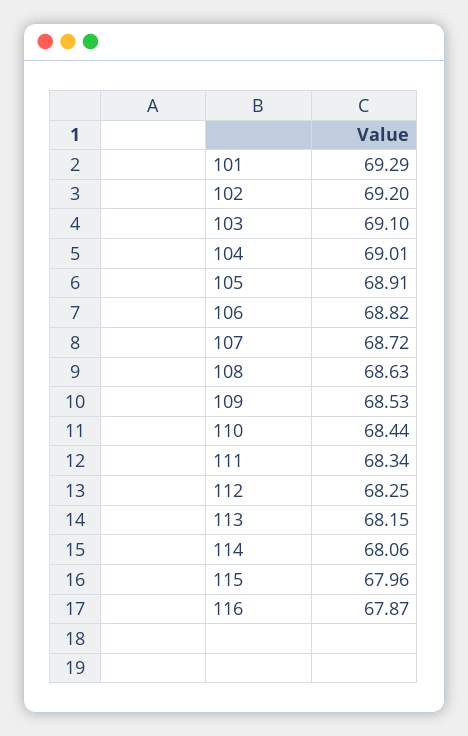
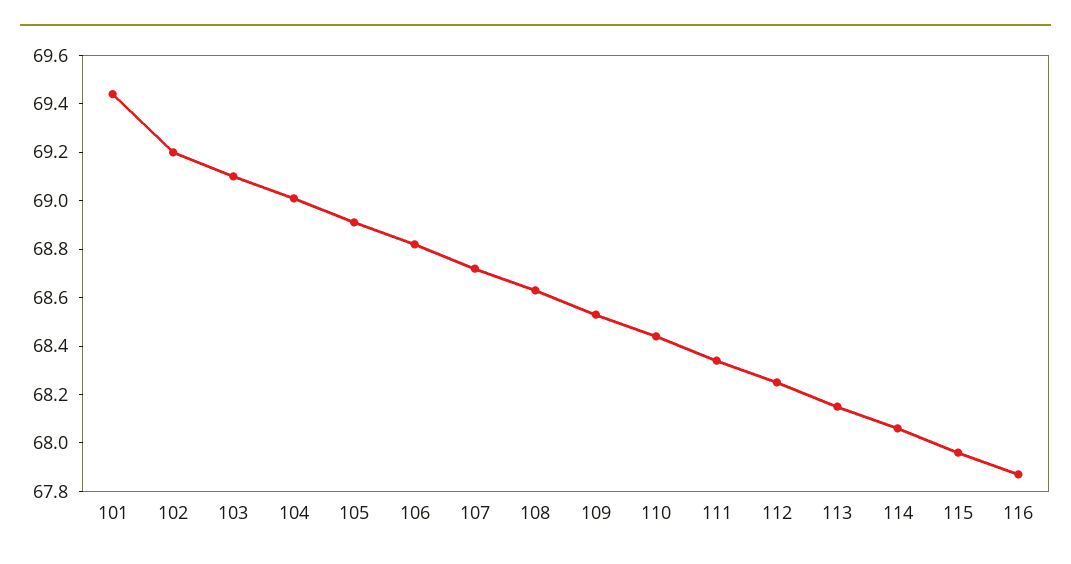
  {
-   "101": 69.29,
+   "101": 69.45,
    "102": 69.2,
    "103": 69.1,
    "104": 69.01,
    "105": 68.91,
    "106": 68.82,
    "107": 68.72,
    "108": 68.63,
    "109": 68.53,
    "110": 68.44,
    "111": 68.34,
    "112": 68.25,
    "113": 68.15,
    "114": 68.06,
    "115": 67.96,
    "116": 67.87
  }

